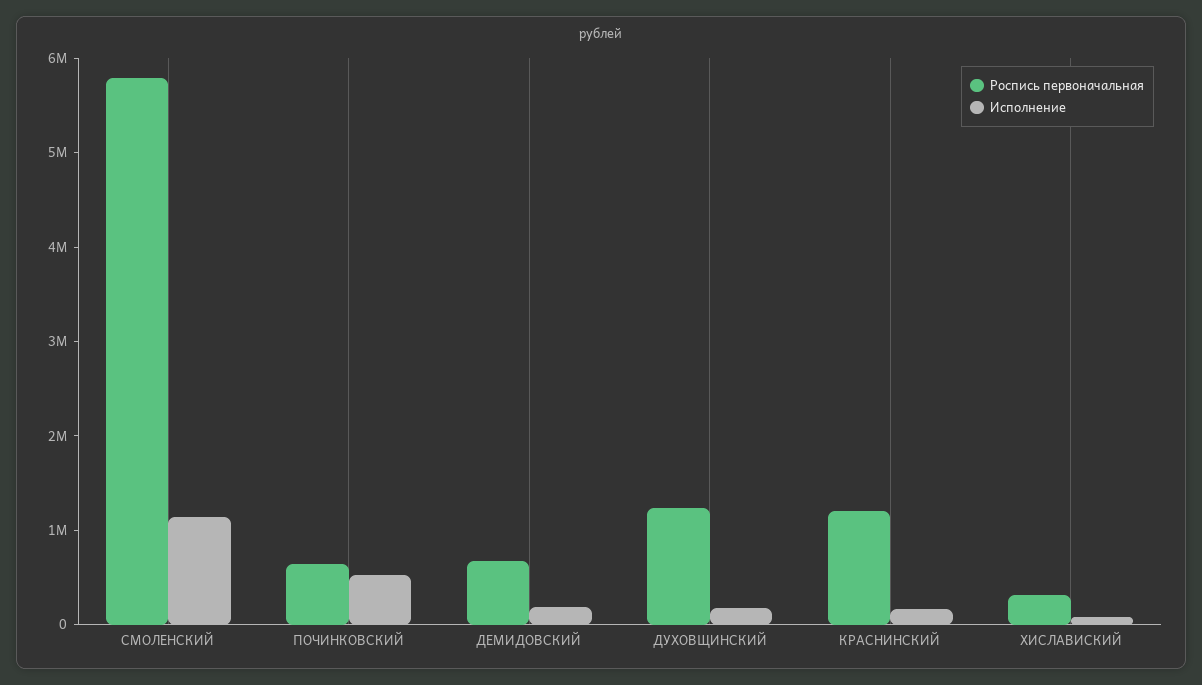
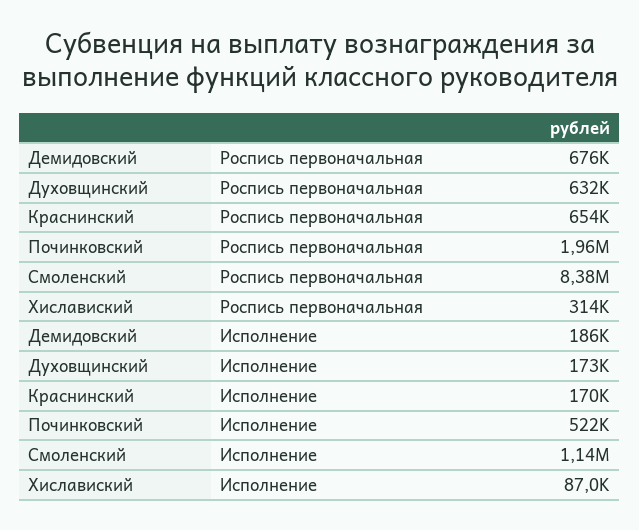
  {
    "Роспись первоначальная": {
-     "СМОЛЕНСКИЙ": 5800000,
+     "СМОЛЕНСКИЙ": 8380000,
-     "ПОЧИНКОВСКИЙ": 600000,
+     "ПОЧИНКОВСКИЙ": 1960000,
      "ДЕМИДОВСКИЙ": 676000,
-     "ДУХОВЩИНСКИЙ": 1200000,
+     "ДУХОВЩИНСКИЙ": 632000,
-     "КРАСНИНСКИЙ": 1200000,
+     "КРАСНИНСКИЙ": 654000,
      "ХИСЛАВИСКИЙ": 314000
    },
    "Исполнение": {
      "СМОЛЕНСКИЙ": 1140000,
      "ПОЧИНКОВСКИЙ": 522000,
      "ДЕМИДОВСКИЙ": 186000,
      "ДУХОВЩИНСКИЙ": 173000,
      "КРАСНИНСКИЙ": 170000,
      "ХИСЛАВИСКИЙ": 87000
    }
  }

